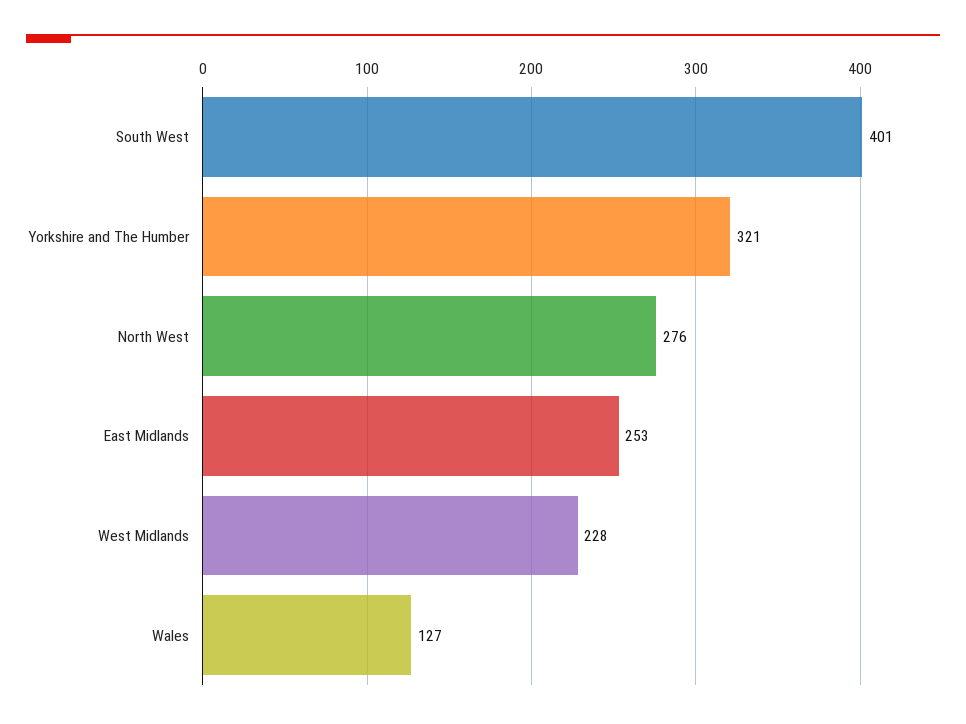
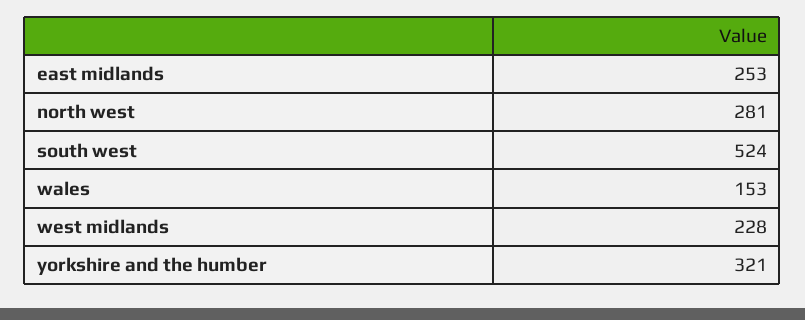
  {
-   "South West": 401,
+   "South West": 524,
    "Yorkshire and The Humber": 321,
-   "North West": 276,
+   "North West": 281,
    "East Midlands": 253,
    "West Midlands": 228,
-   "Wales": 127
+   "Wales": 153
  }

